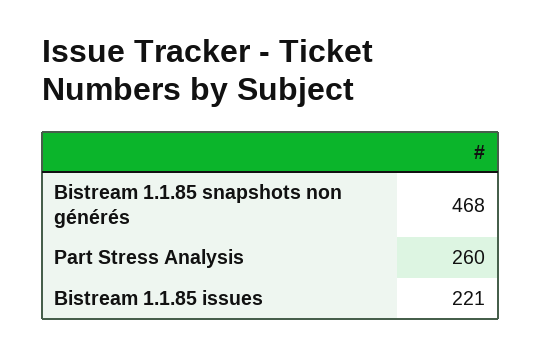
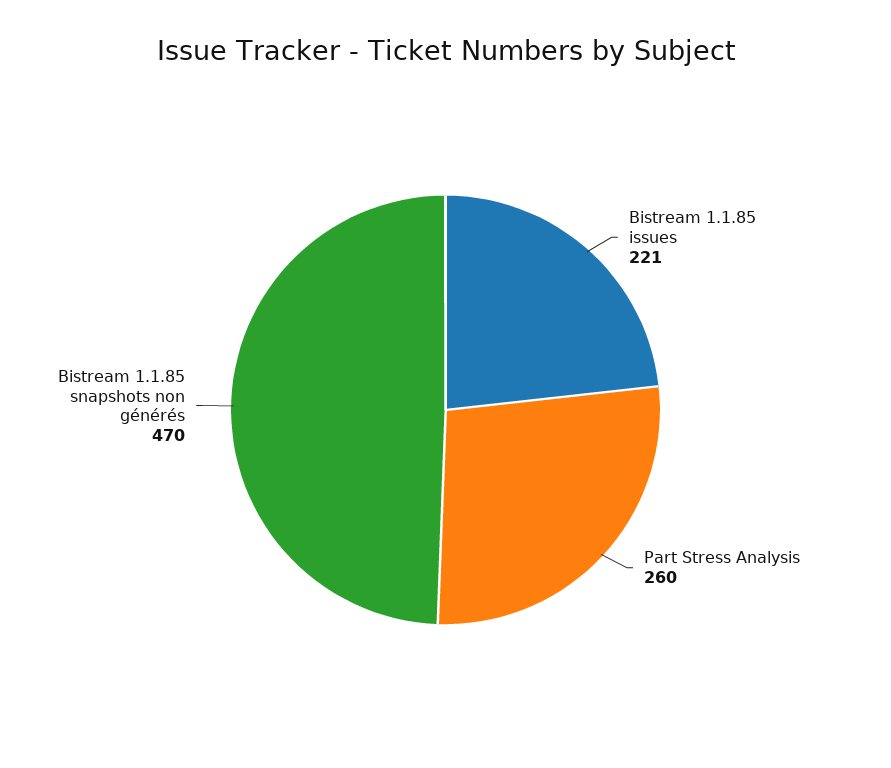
  {
-   "Bistream 1.1.85 snapshots non générés": 468,
+   "Bistream 1.1.85 snapshots non générés": 470,
    "Part Stress Analysis": 260,
    "Bistream 1.1.85 issues": 221
  }

